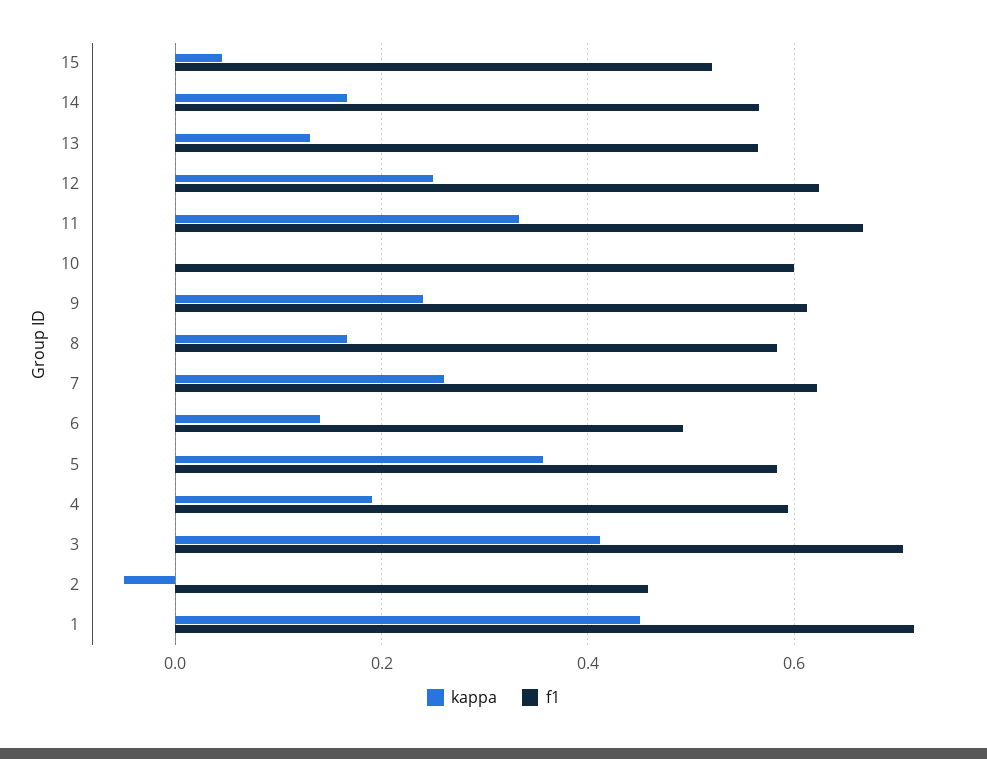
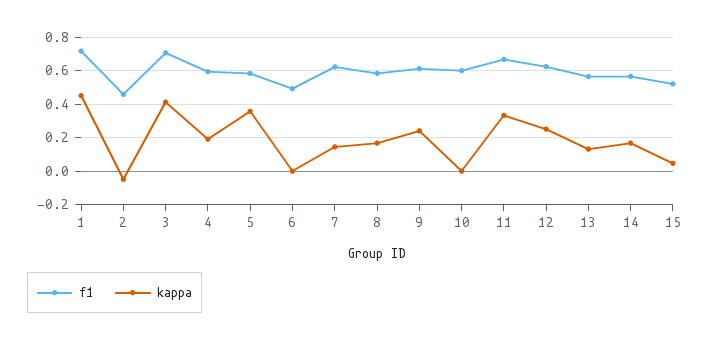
  {
    "kappa": {
      "15": 0.04,
      "14": 0.16,
      "13": 0.14,
      "12": 0.26,
      "11": 0.34,
      "10": 0,
      "9": 0.24,
      "8": 0.16,
-     "7": 0.26,
+     "7": 0.15,
-     "6": 0.14,
+     "6": 0,
      "5": 0.36,
      "4": 0.2,
      "3": 0.42,
      "2": -0.06,
      "1": 0.46
    },
    "f1": {
      "15": 0.52,
      "14": 0.56,
      "13": 0.56,
      "12": 0.62,
      "11": 0.66,
      "10": 0.6,
      "9": 0.62,
      "8": 0.58,
      "7": 0.62,
      "6": 0.5,
      "5": 0.58,
      "4": 0.6,
      "3": 0.7,
      "2": 0.46,
      "1": 0.72
    }
  }

